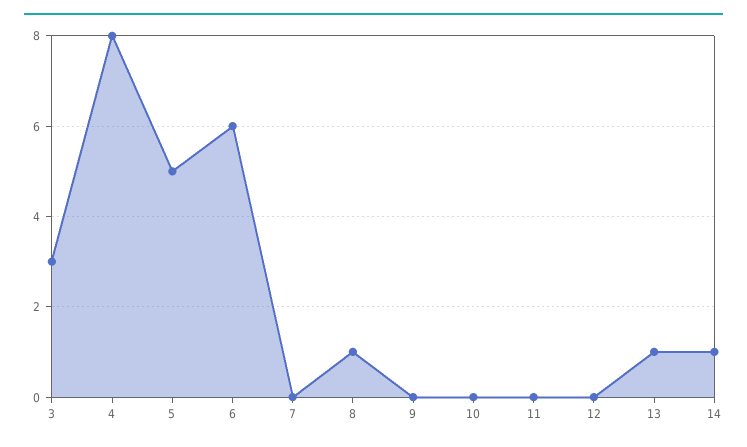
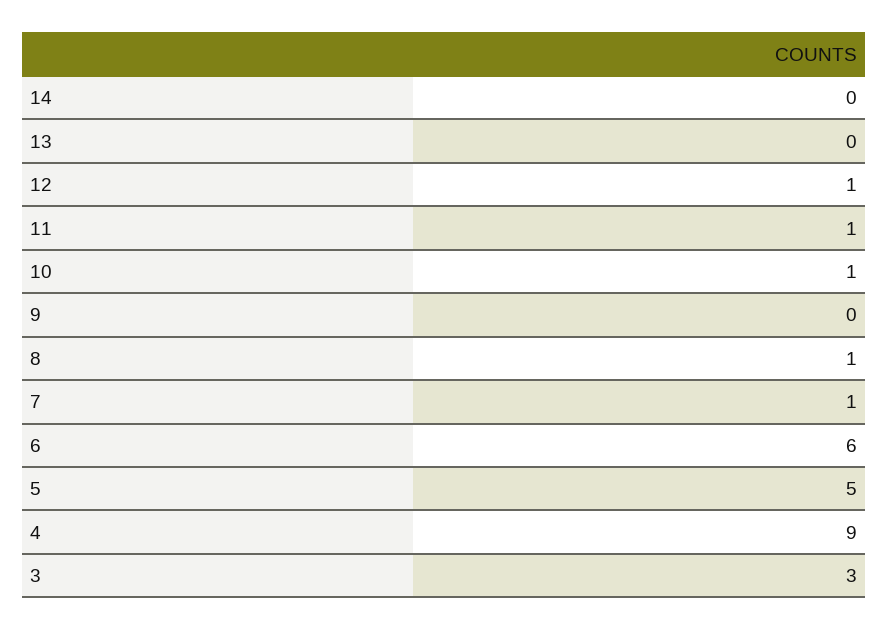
  {
    "3": 3,
-   "4": 8,
+   "4": 9,
    "5": 5,
    "6": 6,
-   "7": 0,
+   "7": 1,
    "8": 1,
    "9": 0,
-   "10": 0,
+   "10": 1,
-   "11": 0,
+   "11": 1,
-   "12": 0,
+   "12": 1,
-   "13": 1,
+   "13": 0,
-   "14": 1
+   "14": 0
  }

